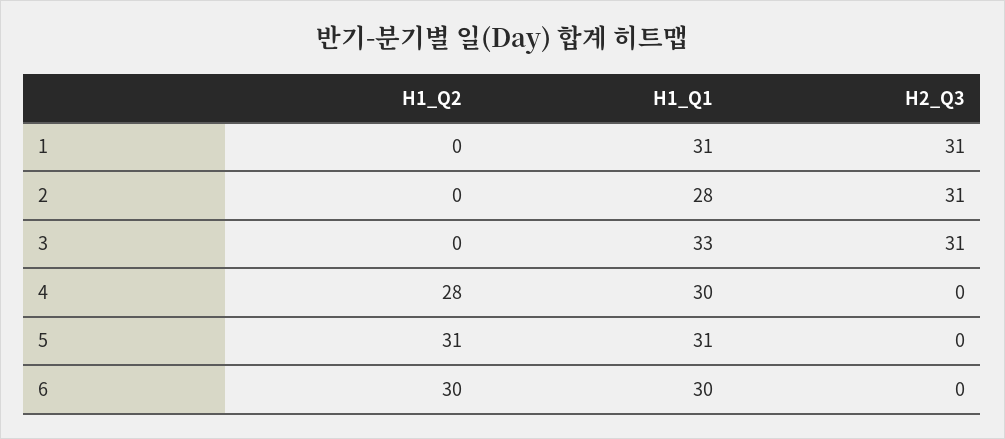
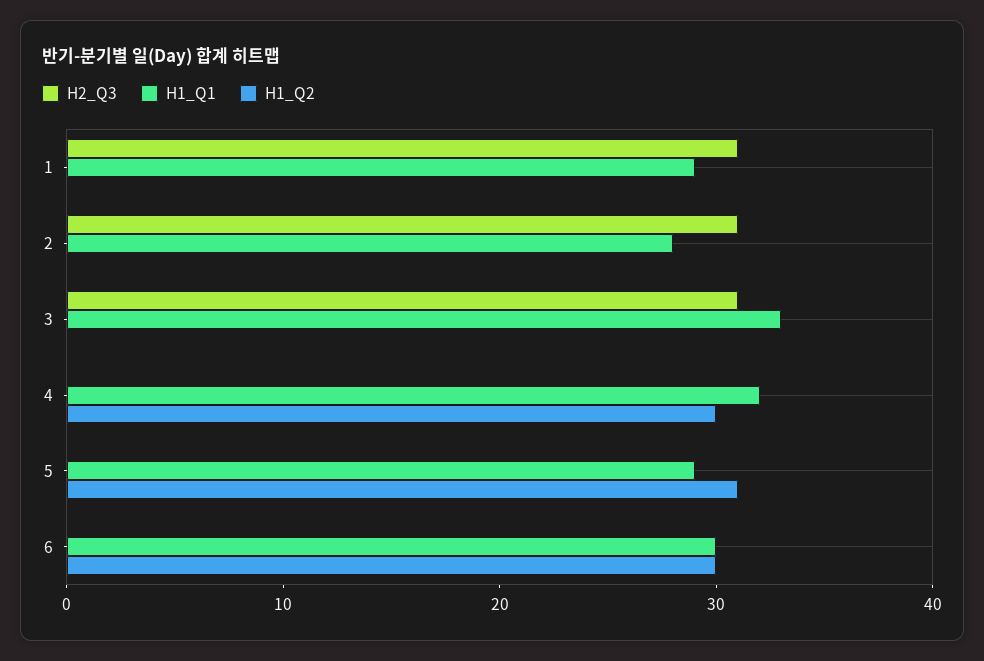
  {
    "H1_Q2": {
      "1": 0,
      "2": 0,
      "3": 0,
-     "4": 28,
+     "4": 30,
      "5": 31,
      "6": 30
    },
    "H1_Q1": {
-     "1": 31,
+     "1": 29,
      "2": 28,
      "3": 33,
-     "4": 30,
+     "4": 32,
-     "5": 31,
+     "5": 29,
      "6": 30
    },
    "H2_Q3": {
      "1": 31,
      "2": 31,
      "3": 31,
      "4": 0,
      "5": 0,
      "6": 0
    }
  }

